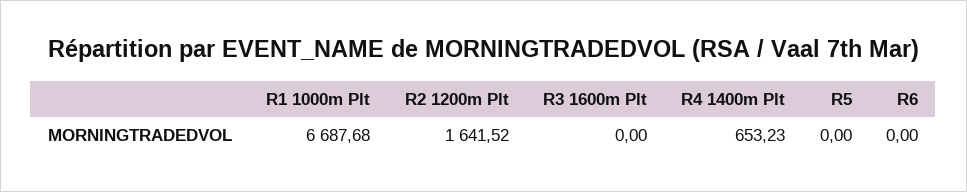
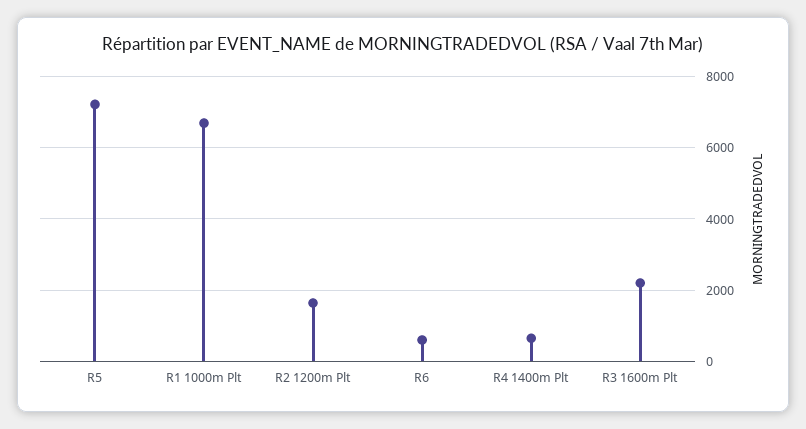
  {
    "R1 1000m Plt": 6687.68,
    "R2 1200m Plt": 1641.52,
-   "R3 1600m Plt": 0,
+   "R3 1600m Plt": 2200,
    "R4 1400m Plt": 653.23,
-   "R5": 0,
+   "R5": 7200,
-   "R6": 0
+   "R6": 600
  }

